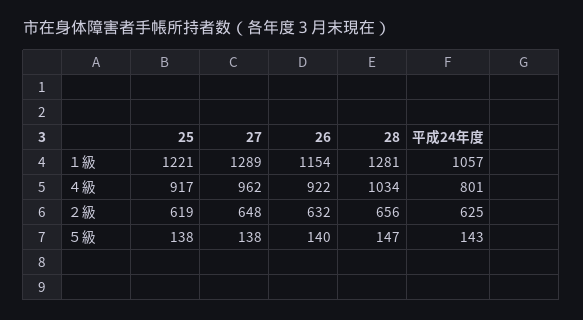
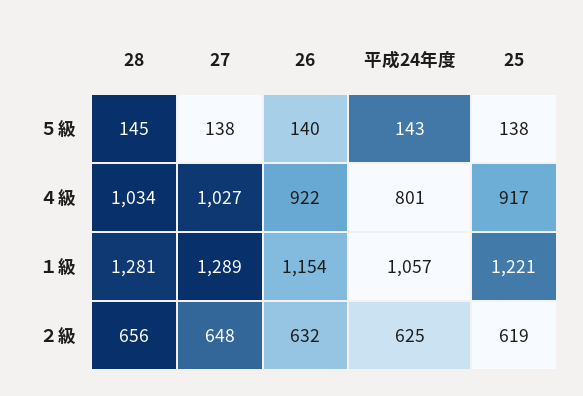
  {
    "25": {
      "１級": 1221,
      "４級": 917,
      "２級": 619,
      "５級": 138
    },
    "27": {
      "１級": 1289,
-     "４級": 962,
+     "４級": 1027,
      "２級": 648,
      "５級": 138
    },
    "26": {
      "１級": 1154,
      "４級": 922,
      "２級": 632,
      "５級": 140
    },
    "28": {
      "１級": 1281,
      "４級": 1034,
      "２級": 656,
-     "５級": 147
+     "５級": 145
    },
    "平成24年度": {
      "１級": 1057,
      "４級": 801,
      "２級": 625,
      "５級": 143
    }
  }

